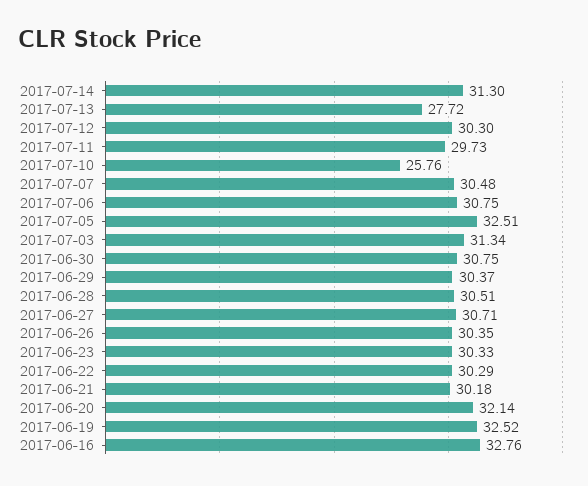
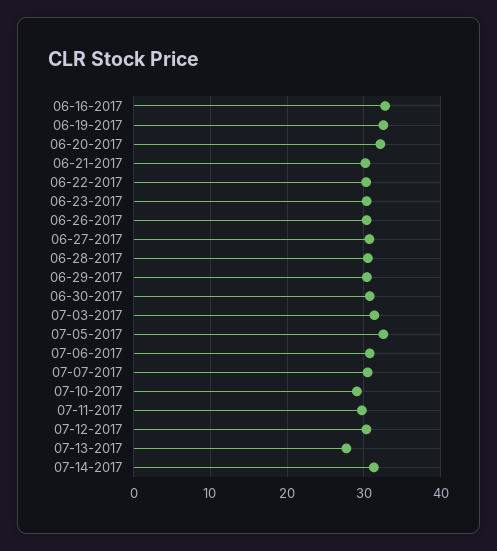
  {
    "2017-07-14": 31.3,
    "2017-07-13": 27.72,
    "2017-07-12": 30.3,
    "2017-07-11": 29.73,
-   "2017-07-10": 25.76,
+   "2017-07-10": 29,
    "2017-07-07": 30.48,
    "2017-07-06": 30.75,
    "2017-07-05": 32.51,
    "2017-07-03": 31.34,
    "2017-06-30": 30.75,
    "2017-06-29": 30.37,
    "2017-06-28": 30.51,
    "2017-06-27": 30.71,
    "2017-06-26": 30.35,
    "2017-06-23": 30.33,
    "2017-06-22": 30.29,
    "2017-06-21": 30.18,
    "2017-06-20": 32.14,
    "2017-06-19": 32.52,
    "2017-06-16": 32.76
  }

